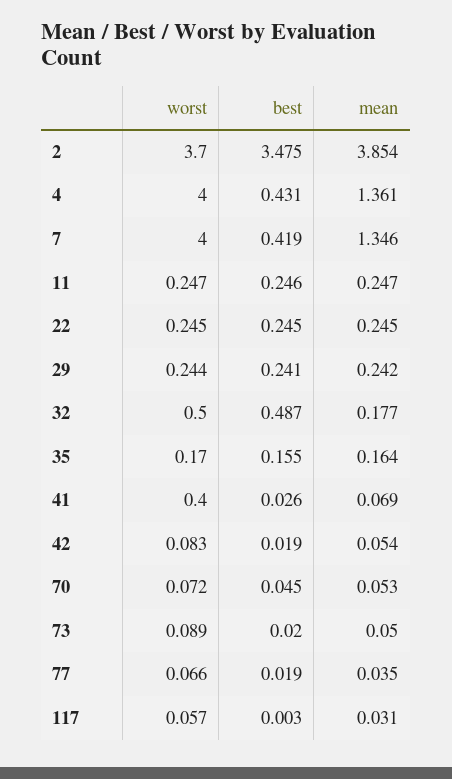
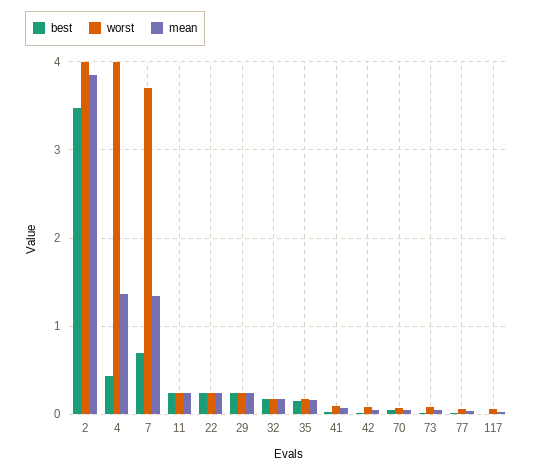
  {
    "worst": {
-     "2": 3.7,
+     "2": 4,
      "4": 4,
-     "7": 4,
+     "7": 3.7,
      "11": 0.247,
      "22": 0.245,
      "29": 0.244,
-     "32": 0.5,
+     "32": 0.2,
      "35": 0.17,
-     "41": 0.4,
+     "41": 0.1,
      "42": 0.083,
      "70": 0.072,
      "73": 0.089,
      "77": 0.066,
      "117": 0.057
    },
    "best": {
      "2": 3.475,
      "4": 0.431,
-     "7": 0.419,
+     "7": 0.7,
      "11": 0.246,
      "22": 0.245,
      "29": 0.241,
-     "32": 0.487,
+     "32": 0.2,
      "35": 0.155,
      "41": 0.026,
      "42": 0.019,
      "70": 0.045,
      "73": 0.02,
      "77": 0.019,
      "117": 0.003
    },
    "mean": {
      "2": 3.854,
      "4": 1.361,
      "7": 1.346,
      "11": 0.247,
      "22": 0.245,
      "29": 0.242,
      "32": 0.177,
      "35": 0.164,
      "41": 0.069,
      "42": 0.054,
      "70": 0.053,
      "73": 0.05,
      "77": 0.035,
      "117": 0.031
    }
  }

